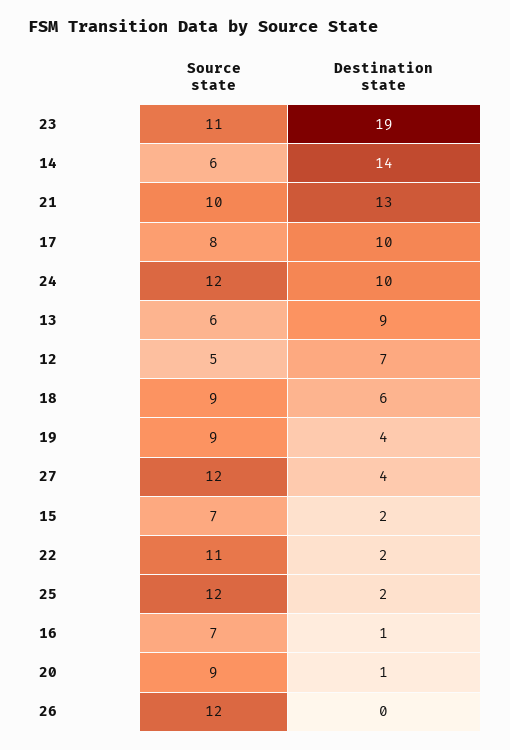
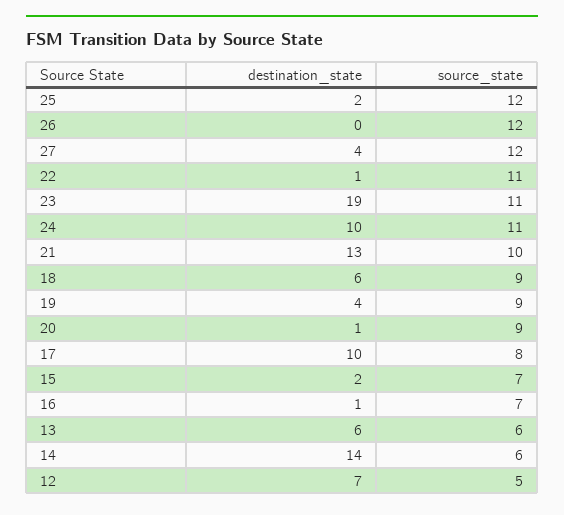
  {
    "Source state": {
      "23": 11,
      "14": 6,
      "21": 10,
      "17": 8,
-     "24": 12,
+     "24": 11,
      "13": 6,
      "12": 5,
      "18": 9,
      "19": 9,
      "27": 12,
      "15": 7,
      "22": 11,
      "25": 12,
      "16": 7,
      "20": 9,
      "26": 12
    },
    "Destination state": {
      "23": 19,
      "14": 14,
      "21": 13,
      "17": 10,
      "24": 10,
-     "13": 9,
+     "13": 6,
      "12": 7,
      "18": 6,
      "19": 4,
      "27": 4,
      "15": 2,
-     "22": 2,
+     "22": 1,
      "25": 2,
      "16": 1,
      "20": 1,
      "26": 0
    }
  }

